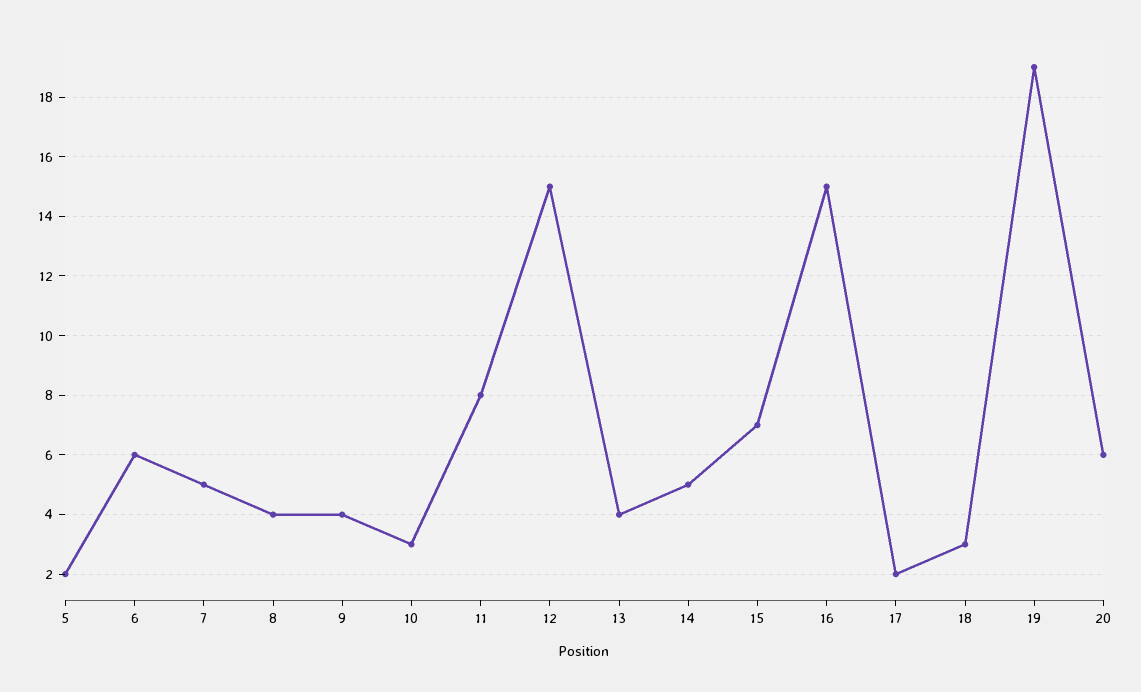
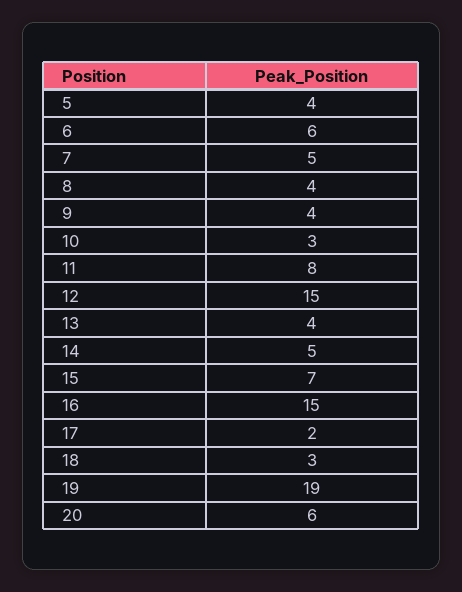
  {
-   "5": 2,
+   "5": 4,
    "6": 6,
    "7": 5,
    "8": 4,
    "9": 4,
    "10": 3,
    "11": 8,
    "12": 15,
    "13": 4,
    "14": 5,
    "15": 7,
    "16": 15,
    "17": 2,
    "18": 3,
    "19": 19,
    "20": 6
  }

